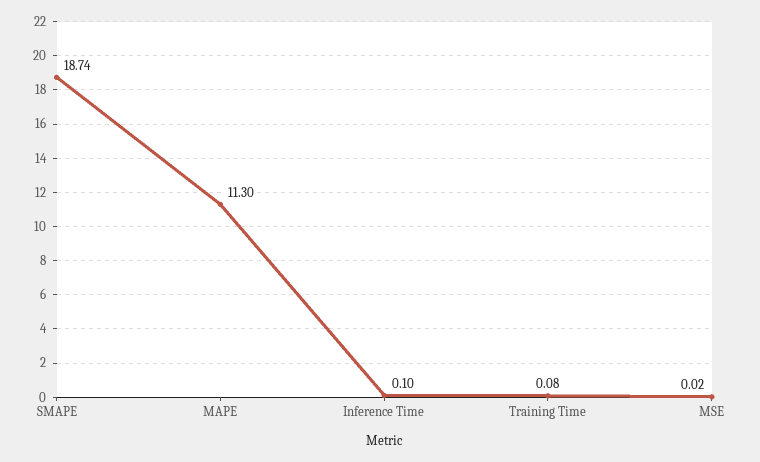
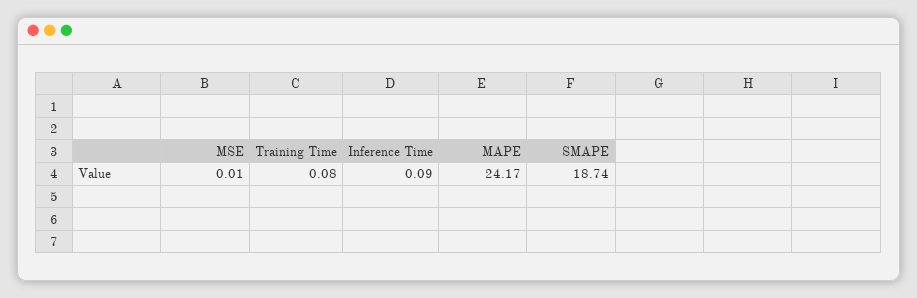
  {
    "SMAPE": 18.74,
-   "MAPE": 11.3,
+   "MAPE": 24.17,
-   "Inference Time": 0.1,
+   "Inference Time": 0.09,
    "Training Time": 0.08,
-   "MSE": 0.02
+   "MSE": 0.01
  }

